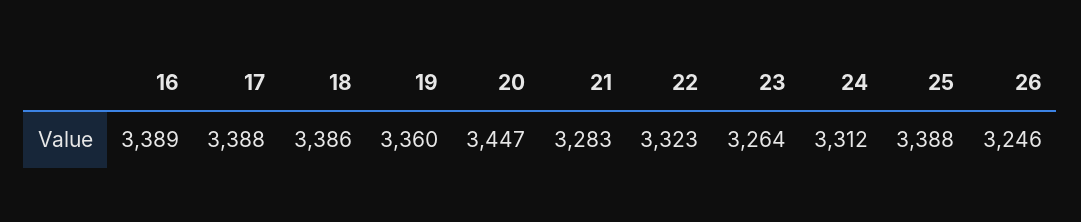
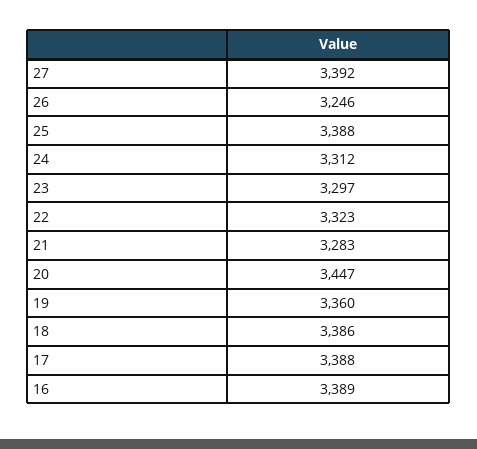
  {
    "16": 3389,
    "17": 3388,
    "18": 3386,
    "19": 3360,
    "20": 3447,
    "21": 3283,
    "22": 3323,
-   "23": 3264,
+   "23": 3297,
    "24": 3312,
    "25": 3388,
-   "26": 3246
+   "26": 3246,
+   "27": 3392
  }

